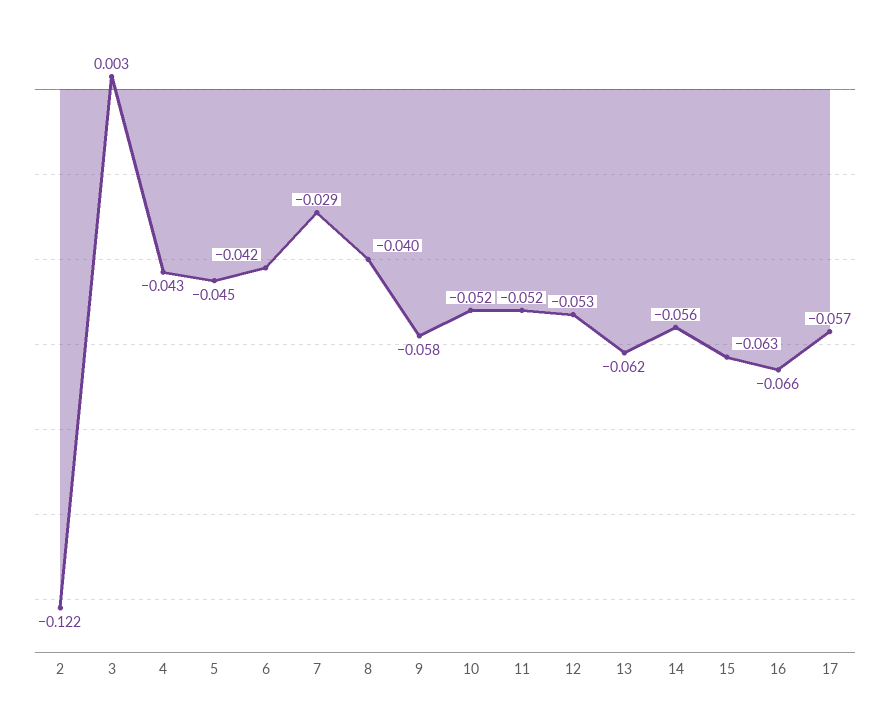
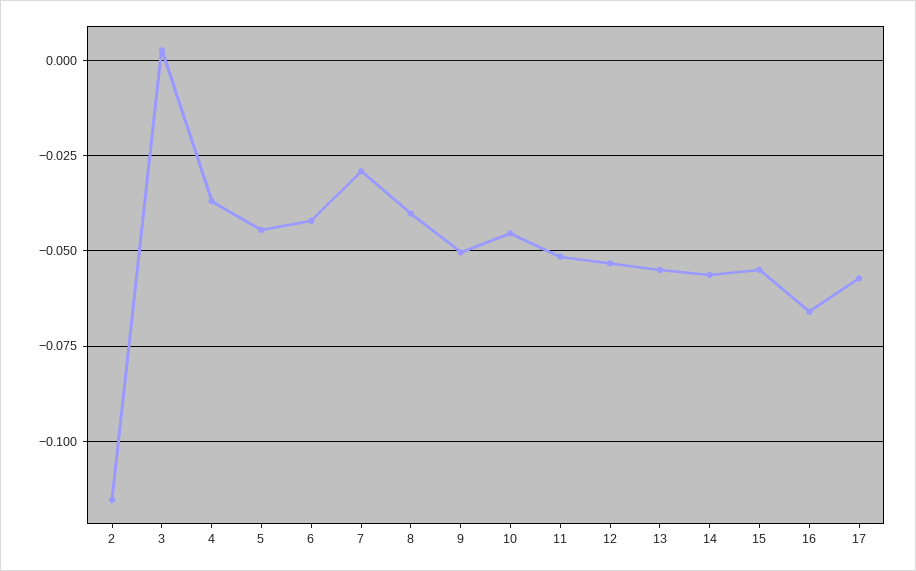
  {
-   "2": -0.122,
+   "2": -0.115,
    "3": 0.003,
-   "4": -0.043,
+   "4": -0.0375,
    "5": -0.045,
    "6": -0.042,
    "7": -0.029,
    "8": -0.04,
-   "9": -0.058,
+   "9": -0.05,
-   "10": -0.052,
+   "10": -0.045,
    "11": -0.052,
    "12": -0.053,
-   "13": -0.062,
+   "13": -0.055,
    "14": -0.056,
-   "15": -0.063,
+   "15": -0.055,
    "16": -0.066,
    "17": -0.057
  }

